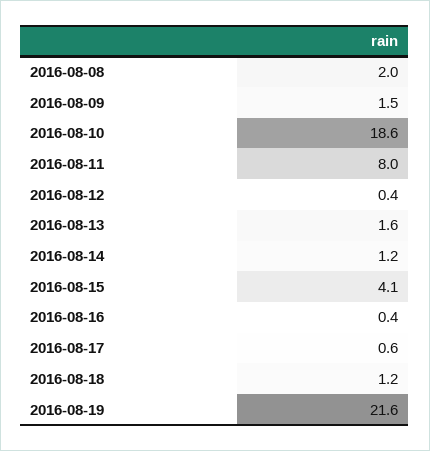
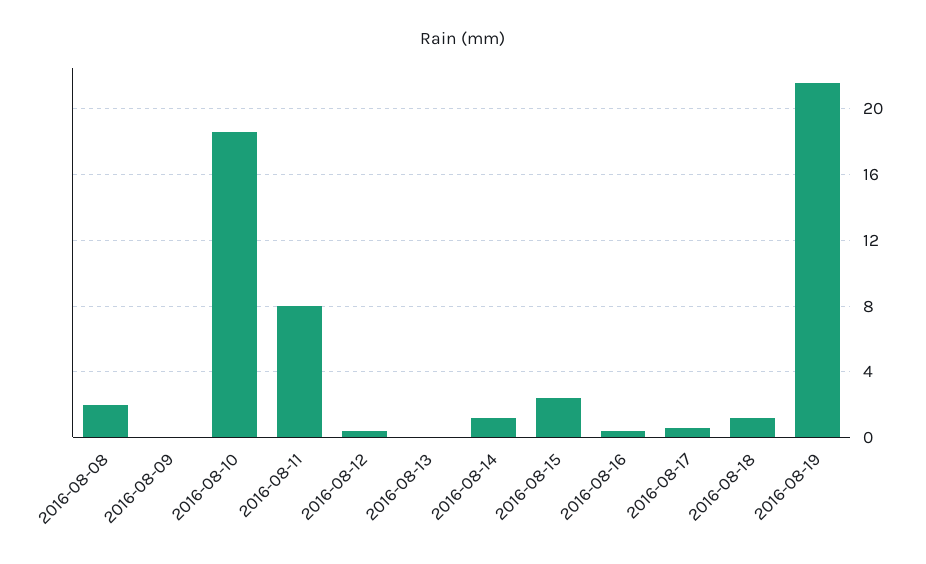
  {
    "2016-08-08": 2,
-   "2016-08-09": 1.5,
+   "2016-08-09": 0,
    "2016-08-10": 18.6,
    "2016-08-11": 8,
    "2016-08-12": 0.4,
-   "2016-08-13": 1.6,
+   "2016-08-13": 0,
    "2016-08-14": 1.2,
-   "2016-08-15": 4.1,
+   "2016-08-15": 2.5,
    "2016-08-16": 0.4,
    "2016-08-17": 0.6,
    "2016-08-18": 1.2,
    "2016-08-19": 21.6
  }

